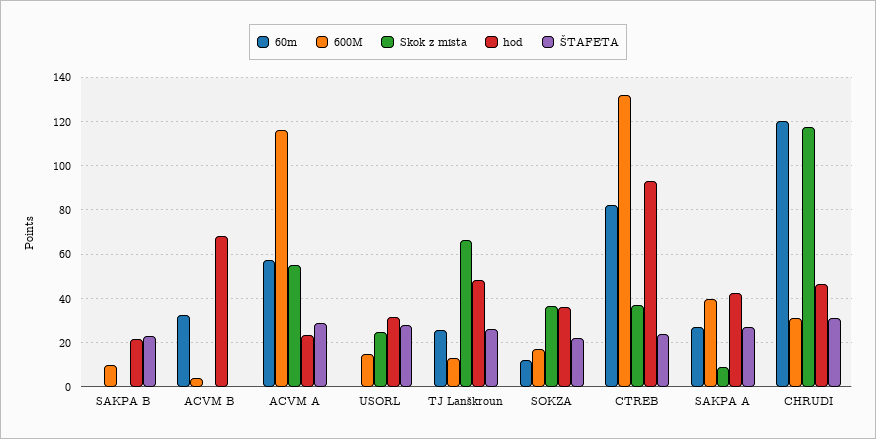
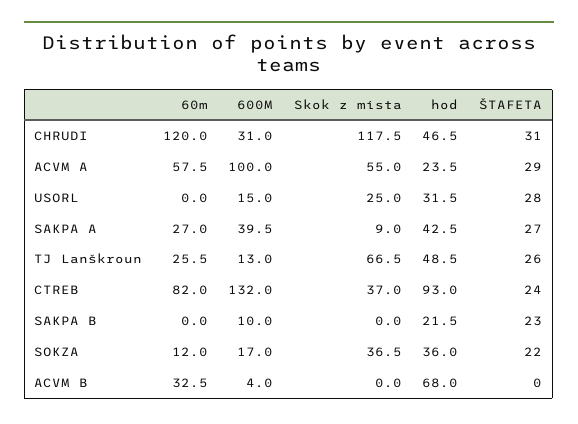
  {
    "60m": {
      "SAKPA B": 0,
      "ACVM B": 32.5,
      "ACVM A": 57.5,
      "USORL": 0,
      "TJ Lanškroun": 25.5,
      "SOKZA": 12,
      "CTREB": 82,
      "SAKPA A": 27,
      "CHRUDI": 120
    },
    "600M": {
      "SAKPA B": 10,
      "ACVM B": 4,
-     "ACVM A": 115,
+     "ACVM A": 100,
      "USORL": 15,
      "TJ Lanškroun": 13,
      "SOKZA": 17,
      "CTREB": 132,
      "SAKPA A": 39.5,
      "CHRUDI": 31
    },
    "Skok z místa": {
      "SAKPA B": 0,
      "ACVM B": 0,
      "ACVM A": 55,
      "USORL": 25,
      "TJ Lanškroun": 66.5,
      "SOKZA": 36.5,
      "CTREB": 37,
      "SAKPA A": 9,
      "CHRUDI": 117.5
    },
    "hod": {
      "SAKPA B": 21.5,
      "ACVM B": 68,
      "ACVM A": 23.5,
      "USORL": 31.5,
      "TJ Lanškroun": 48.5,
      "SOKZA": 36,
      "CTREB": 93,
      "SAKPA A": 42.5,
      "CHRUDI": 46.5
    },
    "ŠTAFETA": {
      "SAKPA B": 23,
      "ACVM B": 0,
      "ACVM A": 29,
      "USORL": 28,
      "TJ Lanškroun": 26,
      "SOKZA": 22,
      "CTREB": 24,
      "SAKPA A": 27,
      "CHRUDI": 31
    }
  }

